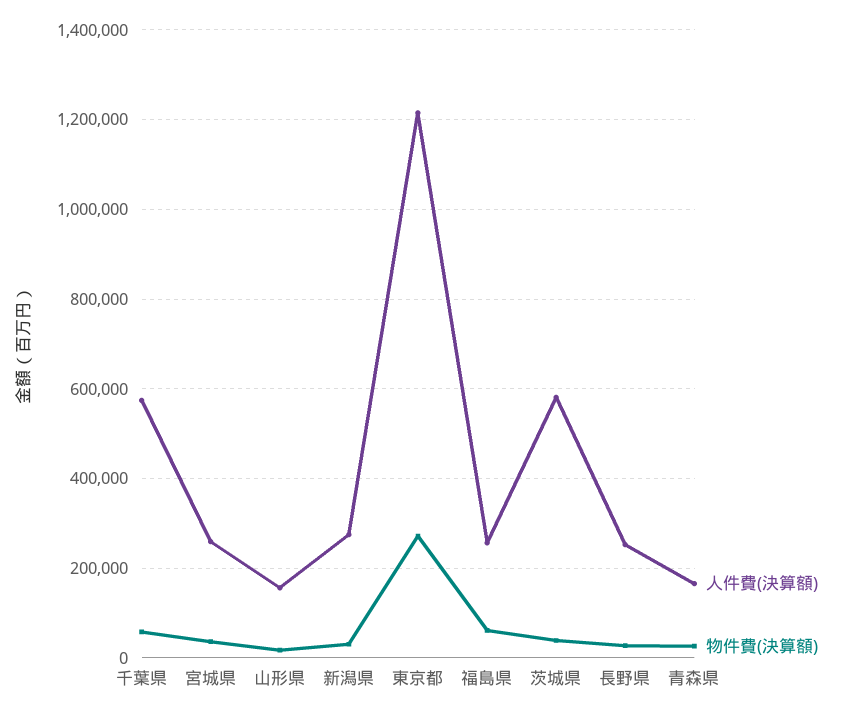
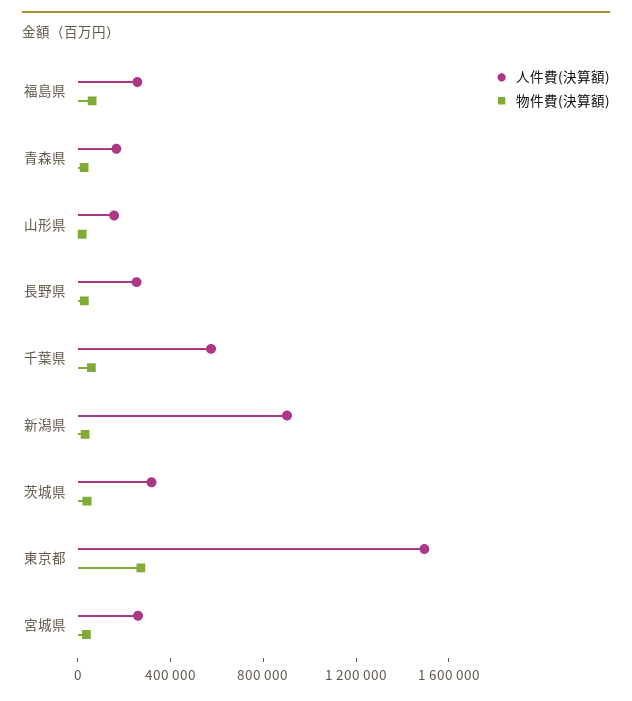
  {
    "人件費(決算額)": {
      "千葉県": 580000,
      "宮城県": 260000,
      "山形県": 160000,
-     "新潟県": 280000,
+     "新潟県": 900000,
-     "東京都": 1220000,
+     "東京都": 1500000,
      "福島県": 260000,
-     "茨城県": 580000,
+     "茨城県": 300000,
      "長野県": 260000,
      "青森県": 160000
    },
    "物件費(決算額)": {
      "千葉県": 60000,
      "宮城県": 40000,
      "山形県": 20000,
      "新潟県": 40000,
      "東京都": 280000,
      "福島県": 60000,
      "茨城県": 40000,
      "長野県": 20000,
      "青森県": 20000
    }
  }

